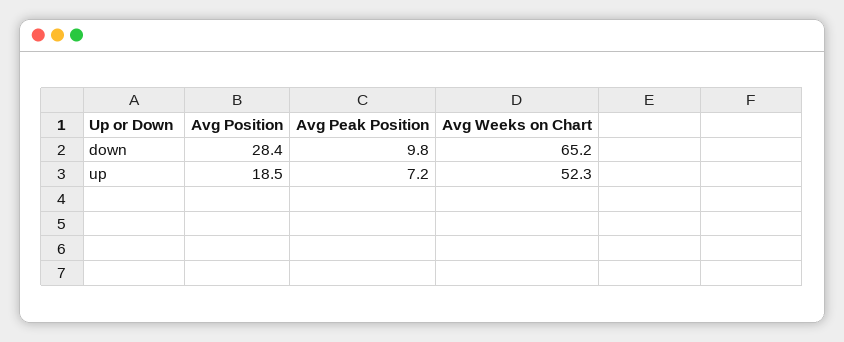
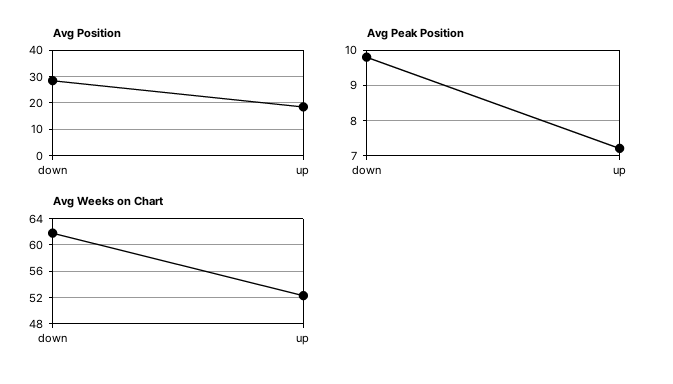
  {
    "Avg Position": {
      "down": 28.4,
      "up": 18.5
    },
    "Avg Peak Position": {
      "down": 9.8,
      "up": 7.2
    },
    "Avg Weeks on Chart": {
-     "down": 65.2,
+     "down": 62,
      "up": 52.3
    }
  }

